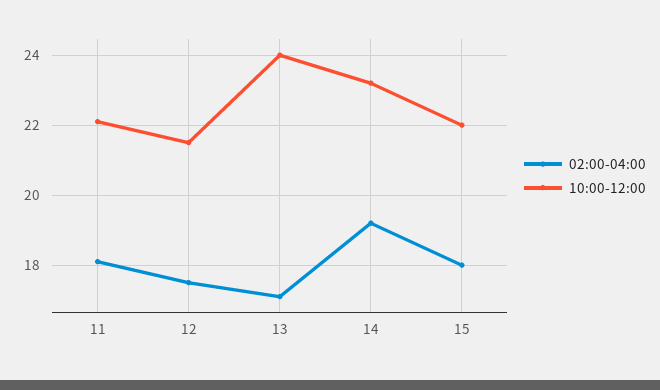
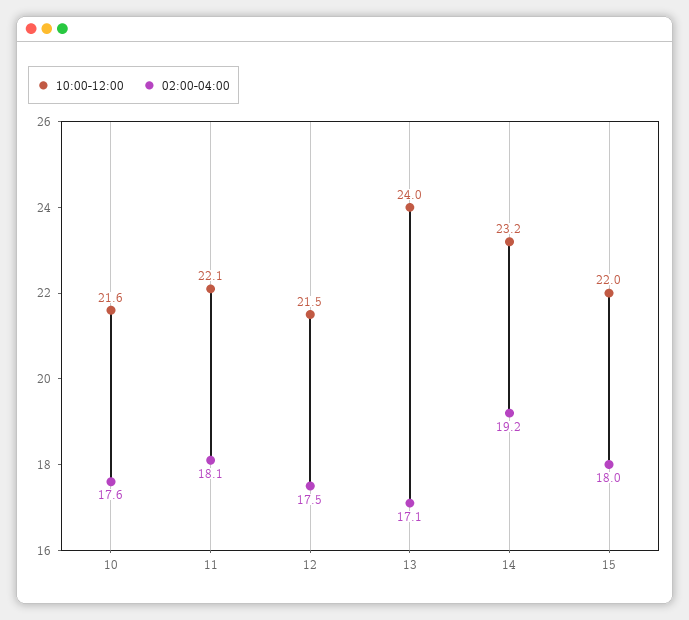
  {
    "02:00-04:00": {
      "11": 18.1,
      "12": 17.5,
      "13": 17.1,
      "14": 19.2,
-     "15": 18
+     "15": 18,
+     "10": 17.6
    },
    "10:00-12:00": {
      "11": 22.1,
      "12": 21.5,
      "13": 24,
      "14": 23.2,
-     "15": 22
+     "15": 22,
+     "10": 21.6
    }
  }

